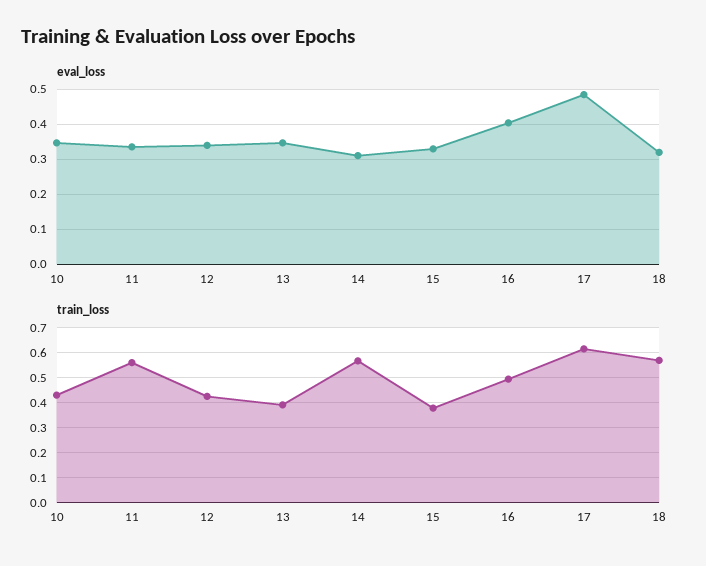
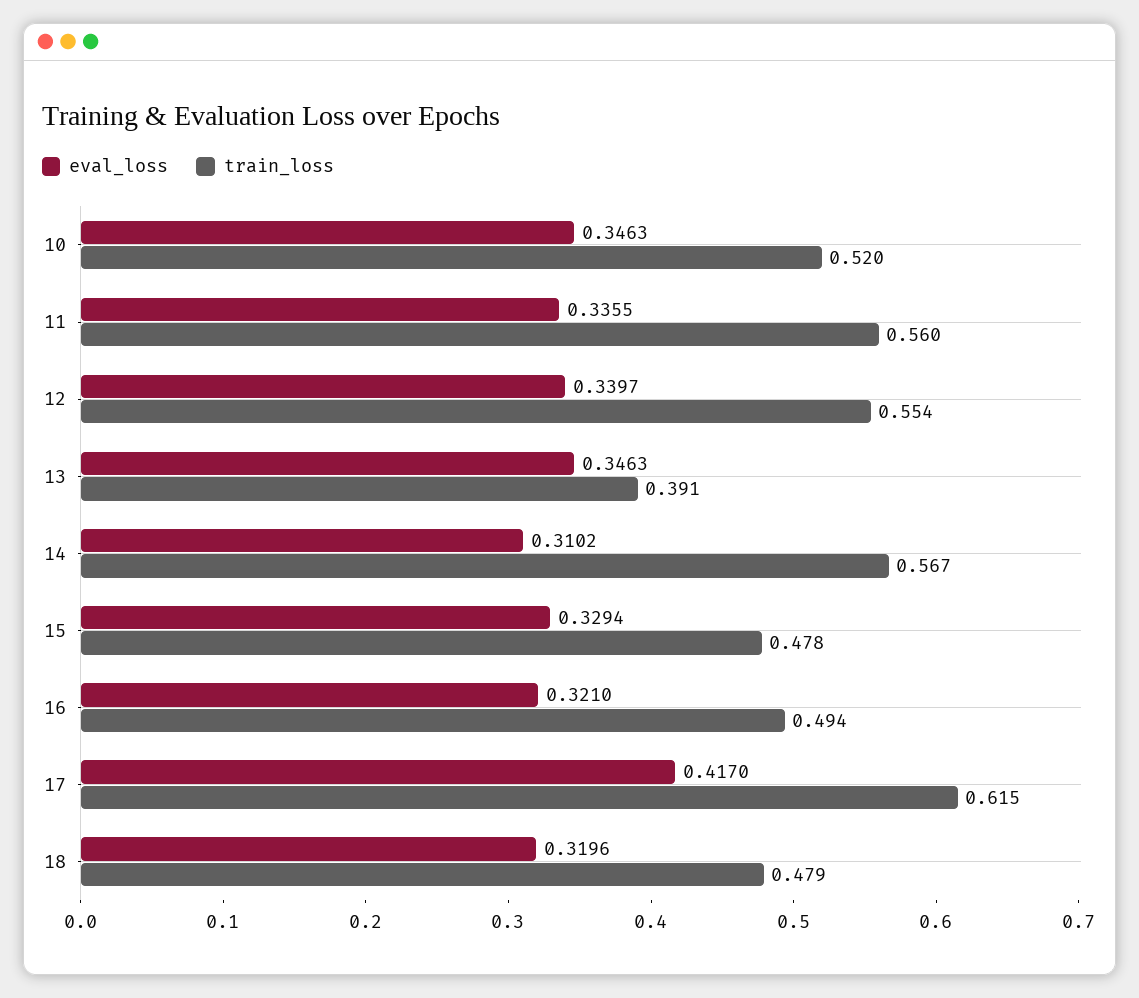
  {
    "eval_loss": {
      "10": 0.3463,
      "11": 0.3355,
      "12": 0.3397,
      "13": 0.3463,
      "14": 0.3102,
      "15": 0.3294,
-     "16": 0.4,
+     "16": 0.321,
-     "17": 0.48,
+     "17": 0.417,
      "18": 0.3196
    },
    "train_loss": {
-     "10": 0.425,
+     "10": 0.52,
      "11": 0.56,
-     "12": 0.425,
+     "12": 0.554,
      "13": 0.391,
      "14": 0.567,
-     "15": 0.375,
+     "15": 0.478,
      "16": 0.494,
      "17": 0.615,
-     "18": 0.575
+     "18": 0.479
    }
  }

